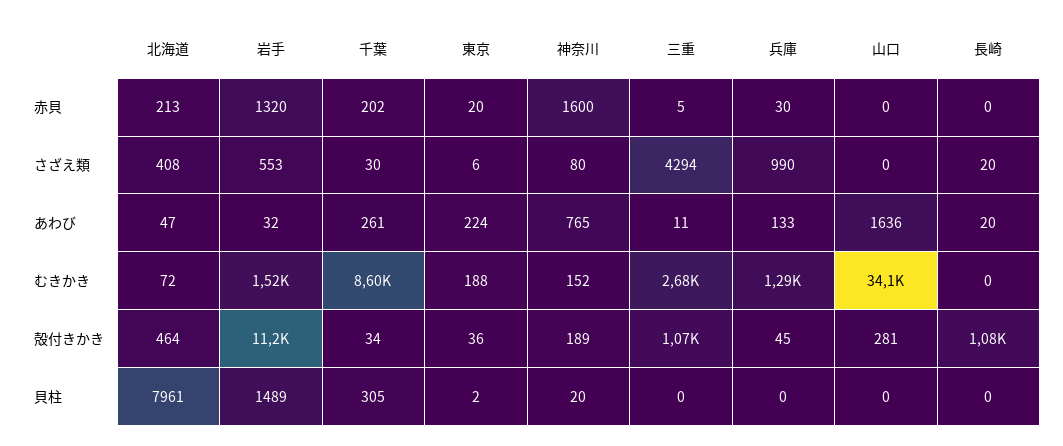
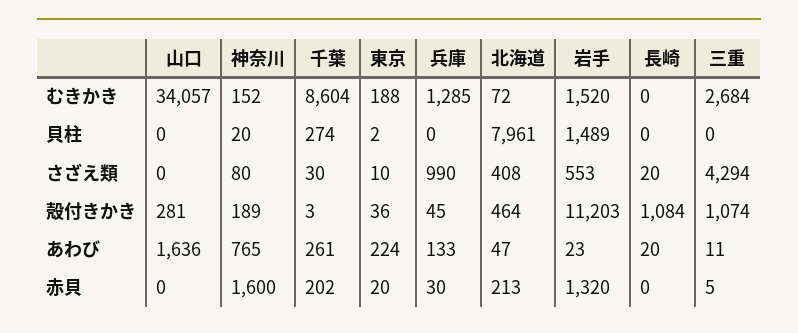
  {
    "北海道": {
      "赤貝": 213,
      "さざえ類": 408,
      "あわび": 47,
      "むきかき": 72,
      "殻付きかき": 464,
      "貝柱": 7961
    },
    "岩手": {
      "赤貝": 1320,
      "さざえ類": 553,
-     "あわび": 32,
+     "あわび": 23,
      "むきかき": 1520,
      "殻付きかき": 11203,
      "貝柱": 1489
    },
    "千葉": {
      "赤貝": 202,
      "さざえ類": 30,
      "あわび": 261,
      "むきかき": 8604,
-     "殻付きかき": 34,
+     "殻付きかき": 3,
-     "貝柱": 305
+     "貝柱": 274
    },
    "東京": {
      "赤貝": 20,
-     "さざえ類": 6,
+     "さざえ類": 10,
      "あわび": 224,
      "むきかき": 188,
      "殻付きかき": 36,
      "貝柱": 2
    },
    "神奈川": {
      "赤貝": 1600,
      "さざえ類": 80,
      "あわび": 765,
      "むきかき": 152,
      "殻付きかき": 189,
      "貝柱": 20
    },
    "三重": {
      "赤貝": 5,
      "さざえ類": 4294,
      "あわび": 11,
      "むきかき": 2684,
      "殻付きかき": 1074,
      "貝柱": 0
    },
    "兵庫": {
      "赤貝": 30,
      "さざえ類": 990,
      "あわび": 133,
      "むきかき": 1285,
      "殻付きかき": 45,
      "貝柱": 0
    },
    "山口": {
      "赤貝": 0,
      "さざえ類": 0,
      "あわび": 1636,
      "むきかき": 34057,
      "殻付きかき": 281,
      "貝柱": 0
    },
    "長崎": {
      "赤貝": 0,
      "さざえ類": 20,
      "あわび": 20,
      "むきかき": 0,
      "殻付きかき": 1084,
      "貝柱": 0
    }
  }

